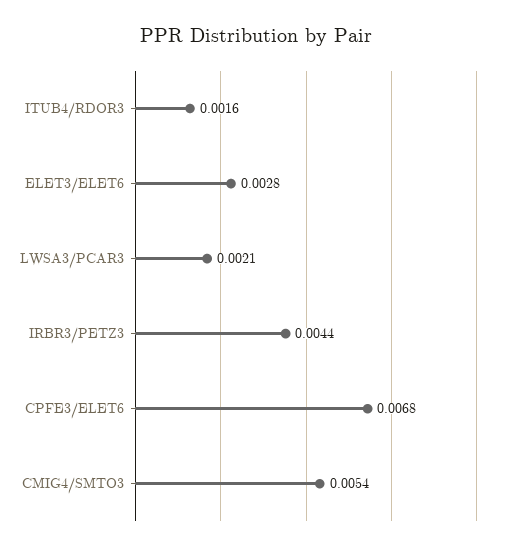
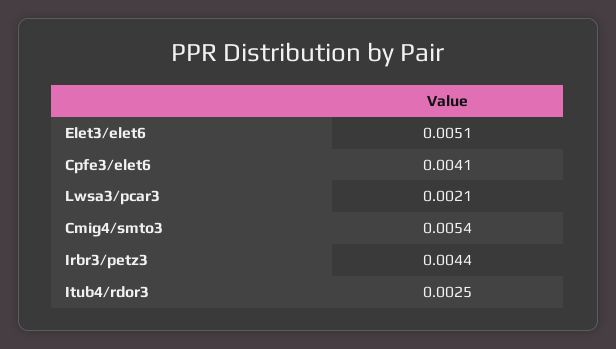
  {
-   "ITUB4/RDOR3": 0.0016,
+   "ITUB4/RDOR3": 0.0025,
-   "ELET3/ELET6": 0.0028,
+   "ELET3/ELET6": 0.0051,
    "LWSA3/PCAR3": 0.0021,
    "IRBR3/PETZ3": 0.0044,
-   "CPFE3/ELET6": 0.0068,
+   "CPFE3/ELET6": 0.0041,
    "CMIG4/SMTO3": 0.0054
  }

